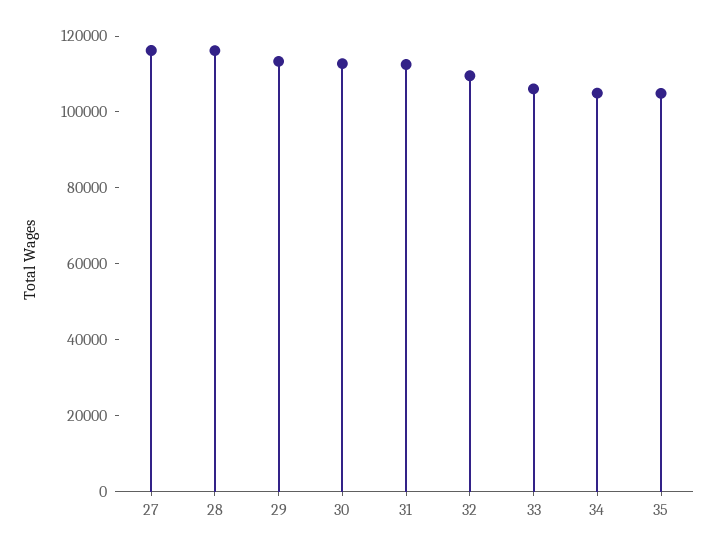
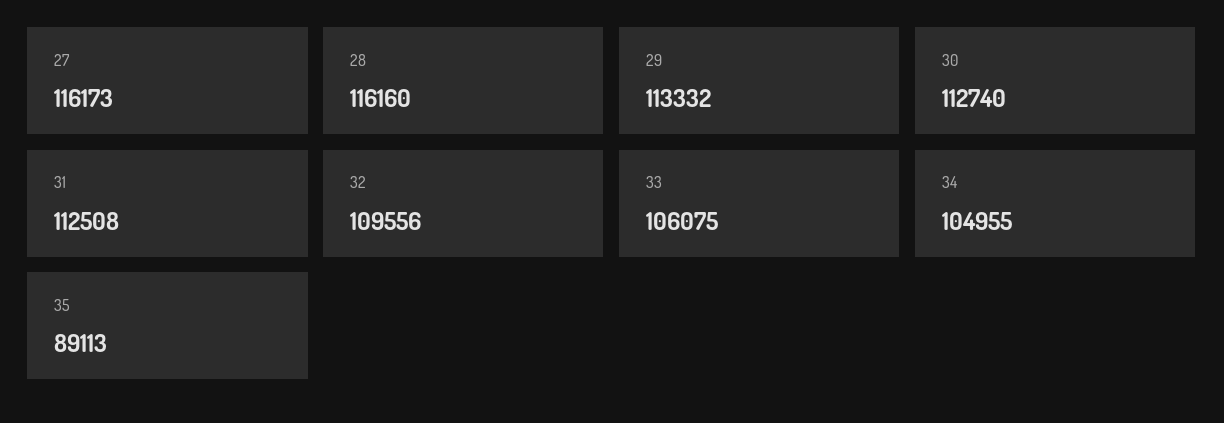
  {
    "27": 116173,
    "28": 116160,
    "29": 113332,
    "30": 112740,
    "31": 112508,
    "32": 109556,
    "33": 106075,
    "34": 104955,
-   "35": 105000
+   "35": 89113
  }

